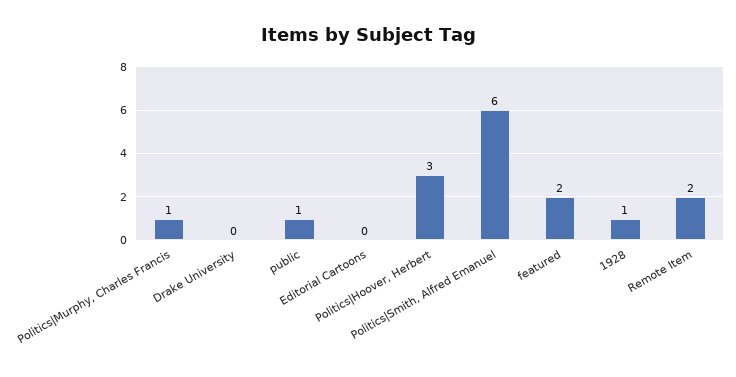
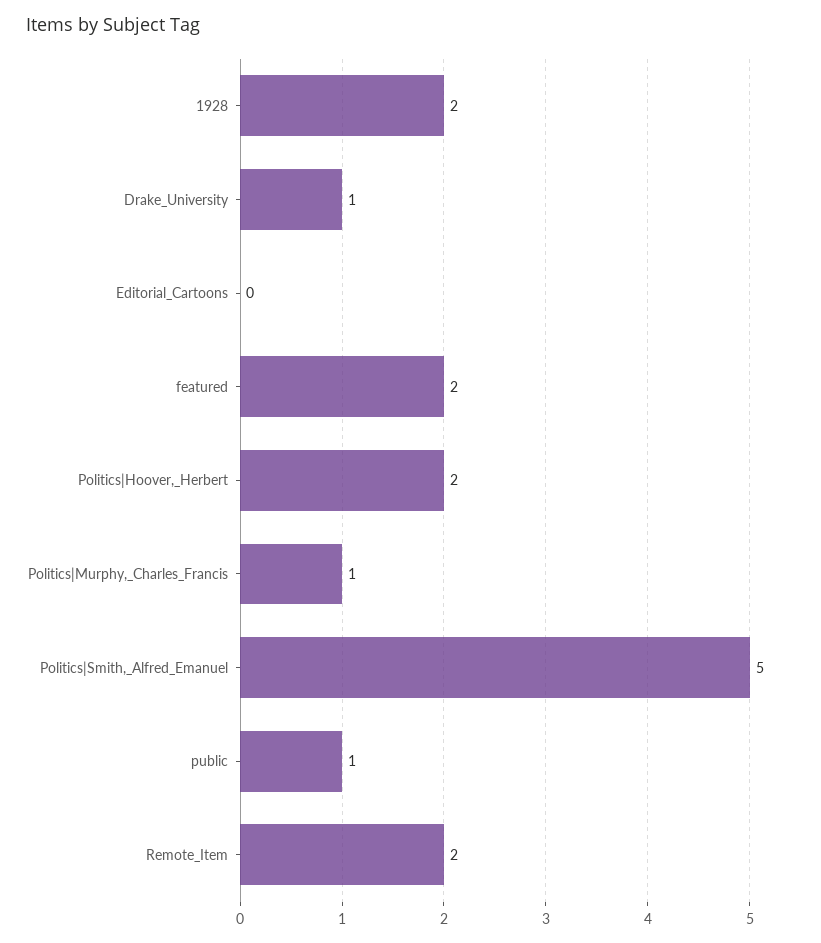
  {
    "Politics|Murphy, Charles Francis": 1,
-   "Drake University": 0,
+   "Drake University": 1,
    "public": 1,
    "Editorial Cartoons": 0,
-   "Politics|Hoover, Herbert": 3,
+   "Politics|Hoover, Herbert": 2,
-   "Politics|Smith, Alfred Emanuel": 6,
+   "Politics|Smith, Alfred Emanuel": 5,
    "featured": 2,
-   "1928": 1,
+   "1928": 2,
    "Remote Item": 2
  }

